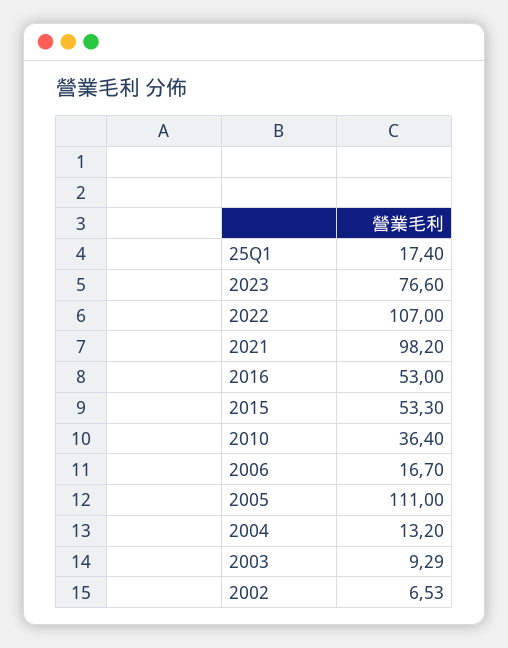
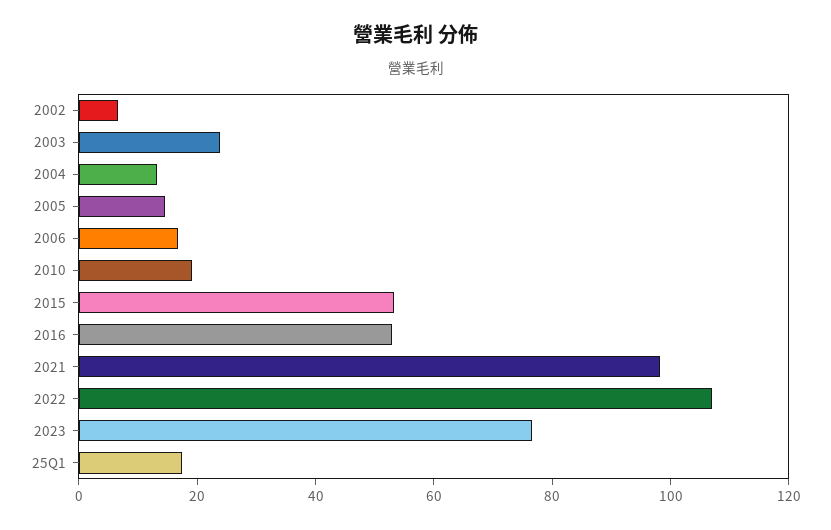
  {
    "25Q1": 17.4,
    "2023": 76.6,
    "2022": 107,
    "2021": 98.2,
    "2016": 53,
    "2015": 53.3,
-   "2010": 36.4,
+   "2010": 20,
    "2006": 16.7,
-   "2005": 111,
+   "2005": 15,
    "2004": 13.2,
-   "2003": 9.29,
+   "2003": 25,
    "2002": 6.53
  }

